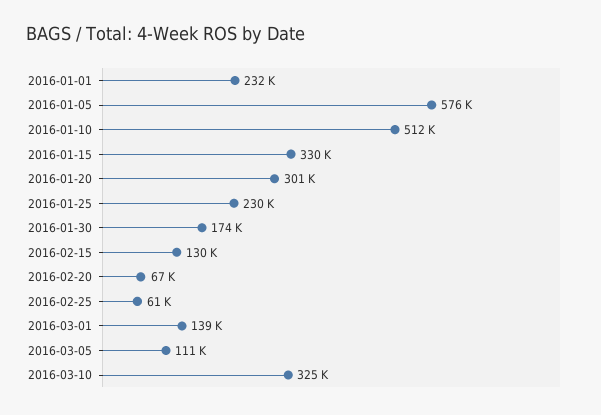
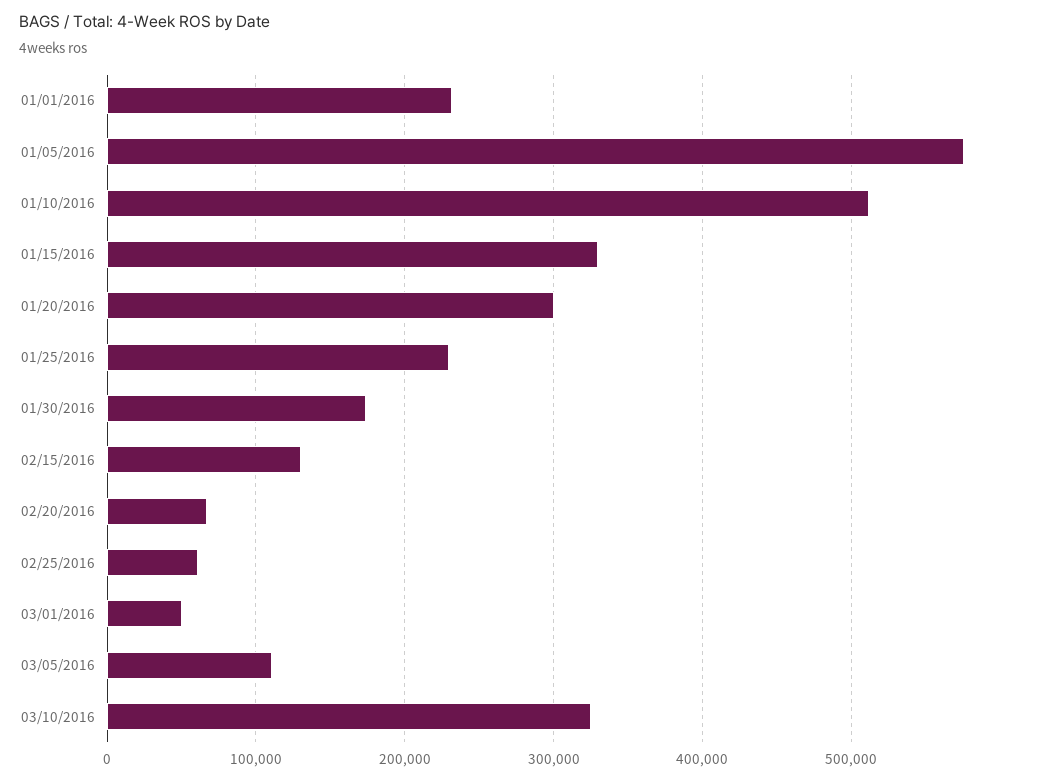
  {
    "2016-01-01": 232000,
    "2016-01-05": 576000,
    "2016-01-10": 512000,
    "2016-01-15": 330000,
    "2016-01-20": 301000,
    "2016-01-25": 230000,
    "2016-01-30": 174000,
    "2016-02-15": 130000,
    "2016-02-20": 67000,
    "2016-02-25": 61000,
-   "2016-03-01": 139000,
+   "2016-03-01": 50000,
    "2016-03-05": 111000,
    "2016-03-10": 325000
  }

